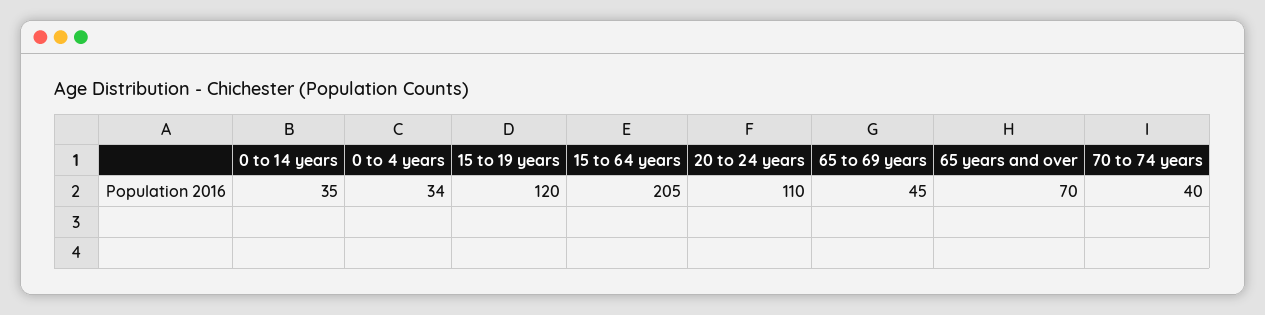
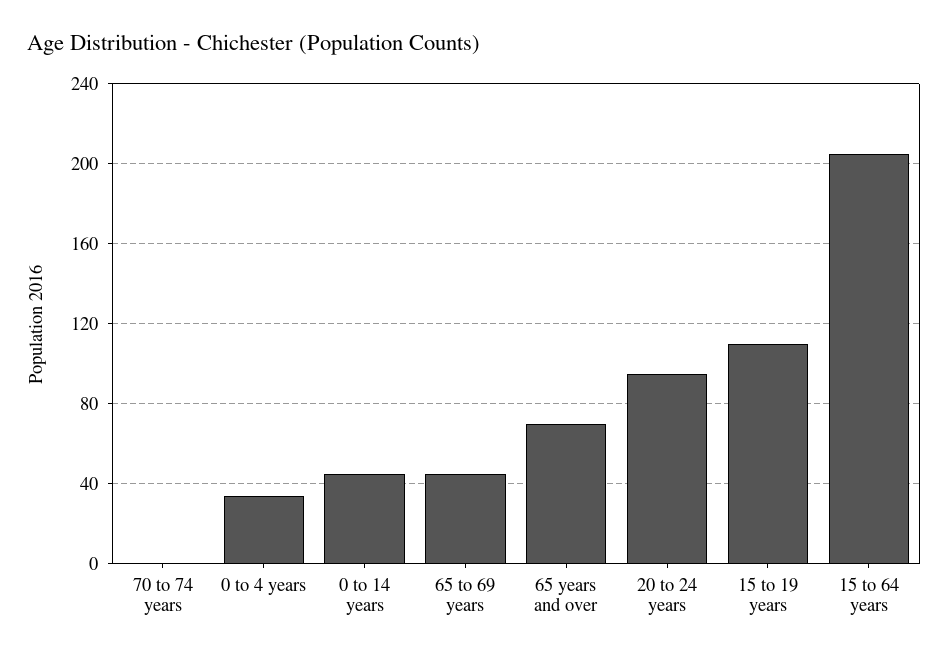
  {
-   "0 to 14 years": 35,
+   "0 to 14 years": 45,
    "0 to 4 years": 34,
-   "15 to 19 years": 120,
+   "15 to 19 years": 110,
    "15 to 64 years": 205,
-   "20 to 24 years": 110,
+   "20 to 24 years": 95,
    "65 to 69 years": 45,
    "65 years and over": 70,
-   "70 to 74 years": 40
+   "70 to 74 years": 0
  }

